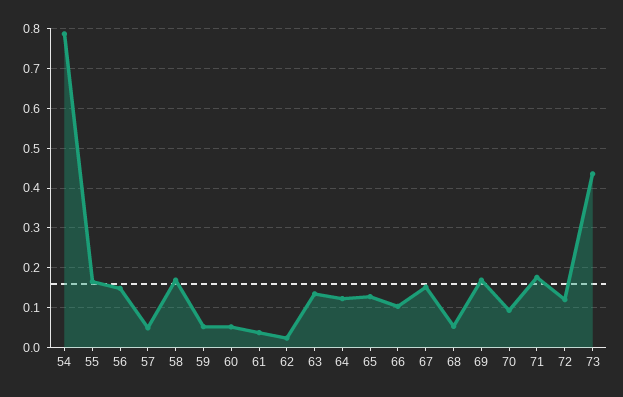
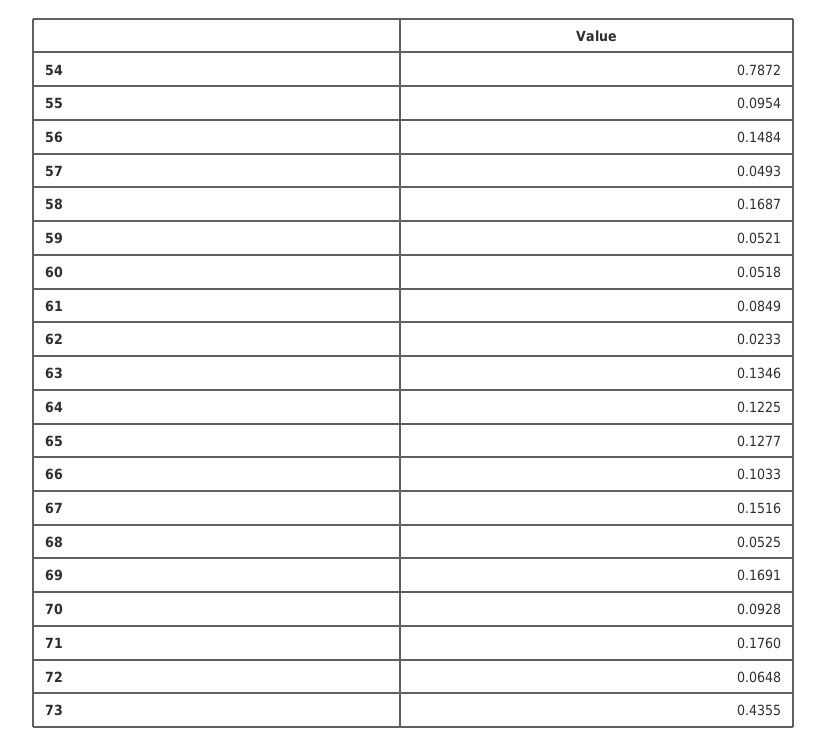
  {
    "54": 0.7872,
-   "55": 0.16,
+   "55": 0.0954,
    "56": 0.1484,
    "57": 0.0493,
    "58": 0.1687,
    "59": 0.0521,
    "60": 0.0518,
-   "61": 0.04,
+   "61": 0.0849,
    "62": 0.0233,
    "63": 0.1346,
    "64": 0.1225,
    "65": 0.1277,
    "66": 0.1033,
    "67": 0.1516,
    "68": 0.0525,
    "69": 0.1691,
    "70": 0.0928,
    "71": 0.176,
-   "72": 0.12,
+   "72": 0.0648,
    "73": 0.4355
  }

